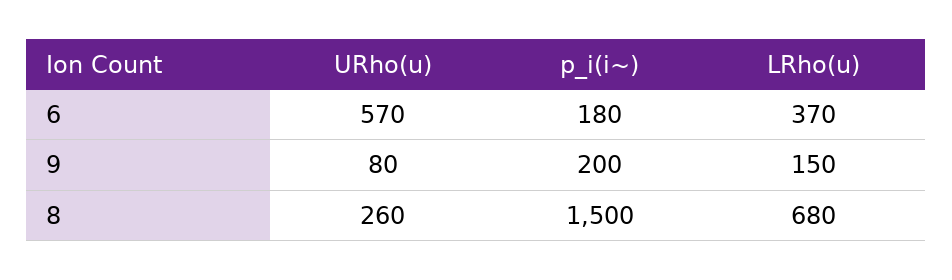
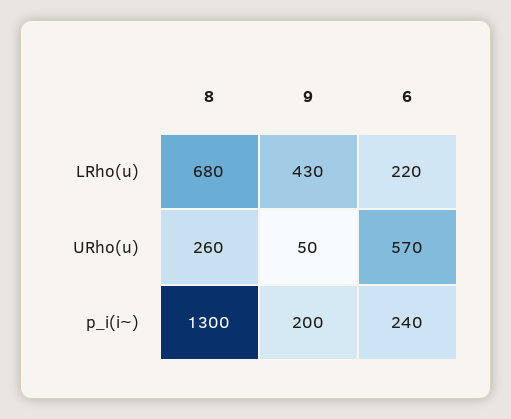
  {
    "URho(u)": {
      "6": 570,
-     "9": 80,
+     "9": 50,
      "8": 260
    },
    "p_i(i~)": {
-     "6": 180,
+     "6": 240,
      "9": 200,
-     "8": 1500
+     "8": 1300
    },
    "LRho(u)": {
-     "6": 370,
+     "6": 220,
-     "9": 150,
+     "9": 430,
      "8": 680
    }
  }

